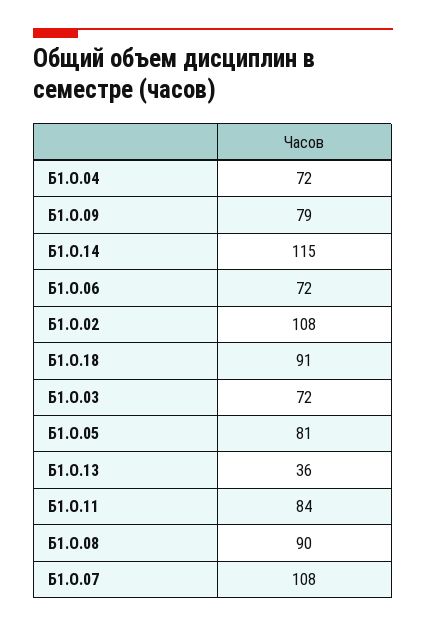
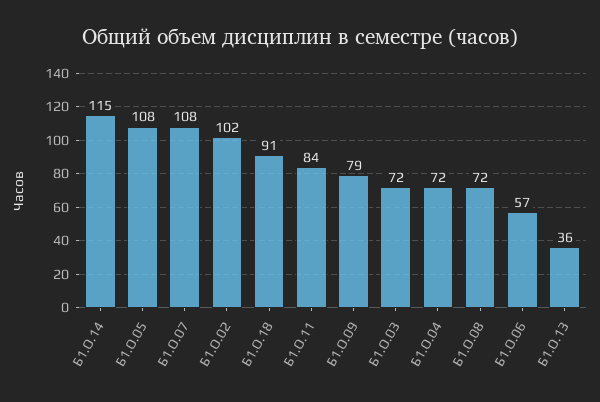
  {
    "Б1.О.04": 72,
    "Б1.О.09": 79,
    "Б1.О.14": 115,
-   "Б1.О.06": 72,
+   "Б1.О.06": 57,
-   "Б1.О.02": 108,
+   "Б1.О.02": 102,
    "Б1.О.18": 91,
    "Б1.О.03": 72,
-   "Б1.О.05": 81,
+   "Б1.О.05": 108,
    "Б1.О.13": 36,
    "Б1.О.11": 84,
-   "Б1.О.08": 90,
+   "Б1.О.08": 72,
    "Б1.О.07": 108
  }

